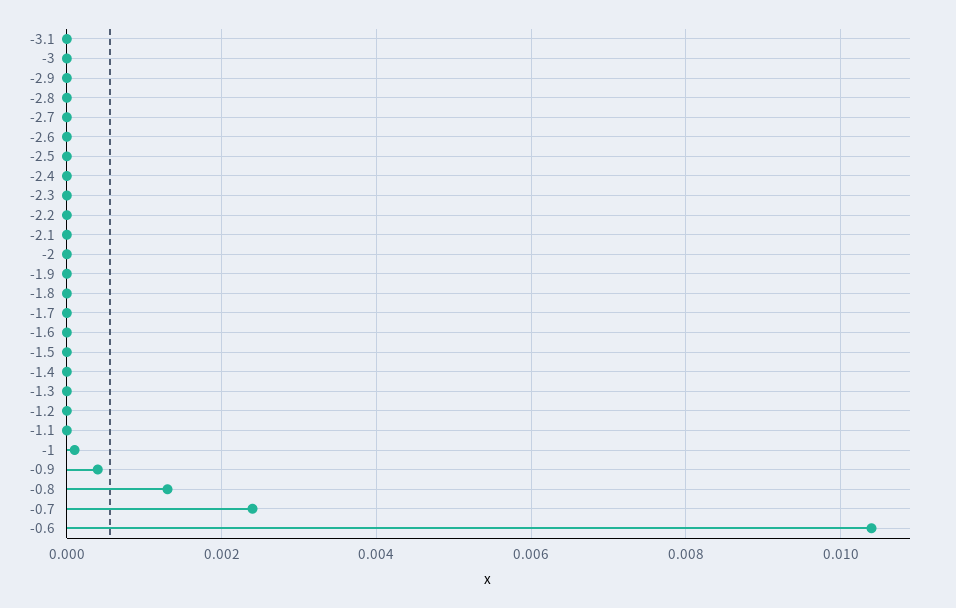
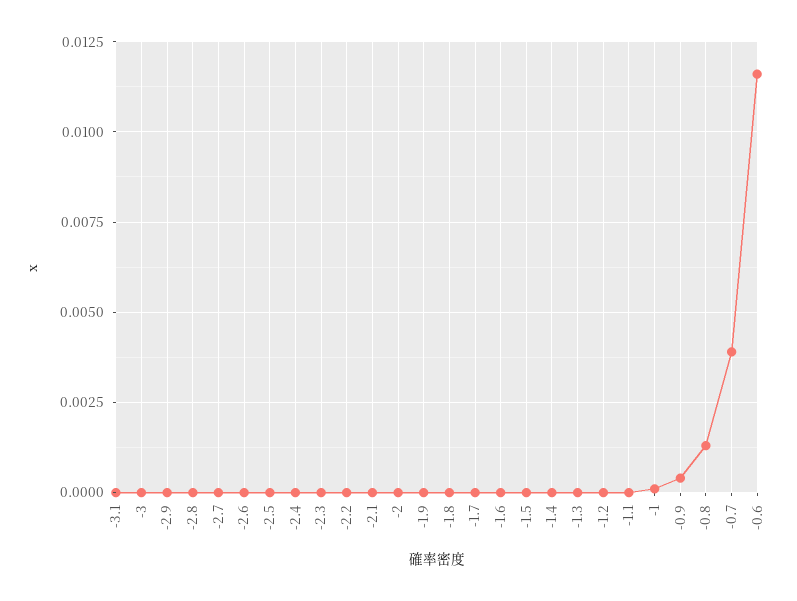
  {
    "-3.1": 0,
    "-3": 0,
    "-2.9": 0,
    "-2.8": 0,
    "-2.7": 0,
    "-2.6": 0,
    "-2.5": 0,
    "-2.4": 0,
    "-2.3": 0,
    "-2.2": 0,
    "-2.1": 0,
    "-2": 0,
    "-1.9": 0,
    "-1.8": 0,
    "-1.7": 0,
    "-1.6": 0,
    "-1.5": 0,
    "-1.4": 0,
    "-1.3": 0,
    "-1.2": 0,
    "-1.1": 0,
    "-1": 0,
    "-0.9": 0.0005,
    "-0.8": 0.0015,
-   "-0.7": 0.0025,
+   "-0.7": 0.004,
-   "-0.6": 0.0105
+   "-0.6": 0.0115
  }

